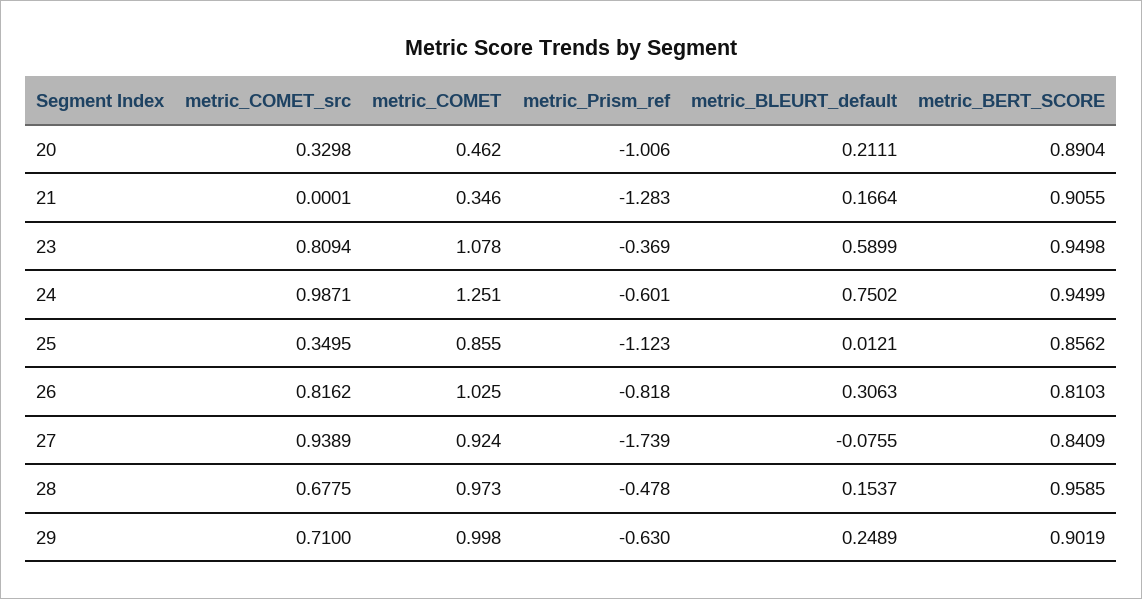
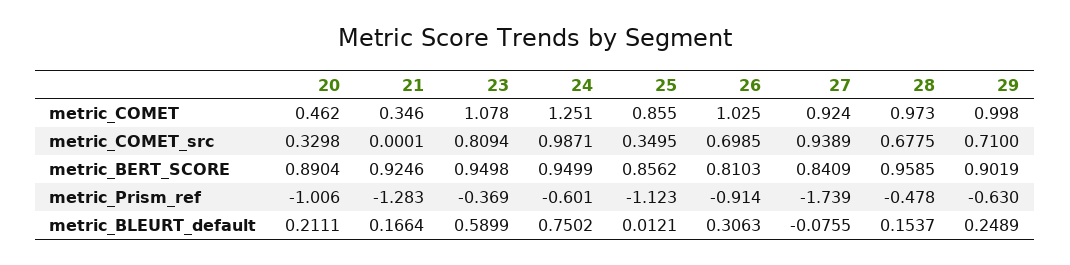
  {
    "metric_COMET_src": {
      "20": 0.3298,
      "21": 0.0001,
      "23": 0.8094,
      "24": 0.9871,
      "25": 0.3495,
-     "26": 0.8162,
+     "26": 0.6985,
      "27": 0.9389,
      "28": 0.6775,
      "29": 0.71
    },
    "metric_COMET": {
      "20": 0.462,
      "21": 0.346,
      "23": 1.078,
      "24": 1.251,
      "25": 0.855,
      "26": 1.025,
      "27": 0.924,
      "28": 0.973,
      "29": 0.998
    },
    "metric_Prism_ref": {
      "20": -1.006,
      "21": -1.283,
      "23": -0.369,
      "24": -0.601,
      "25": -1.123,
-     "26": -0.818,
+     "26": -0.914,
      "27": -1.739,
      "28": -0.478,
      "29": -0.63
    },
    "metric_BLEURT_default": {
      "20": 0.2111,
      "21": 0.1664,
      "23": 0.5899,
      "24": 0.7502,
      "25": 0.0121,
      "26": 0.3063,
      "27": -0.0755,
      "28": 0.1537,
      "29": 0.2489
    },
    "metric_BERT_SCORE": {
      "20": 0.8904,
-     "21": 0.9055,
+     "21": 0.9246,
      "23": 0.9498,
      "24": 0.9499,
      "25": 0.8562,
      "26": 0.8103,
      "27": 0.8409,
      "28": 0.9585,
      "29": 0.9019
    }
  }

